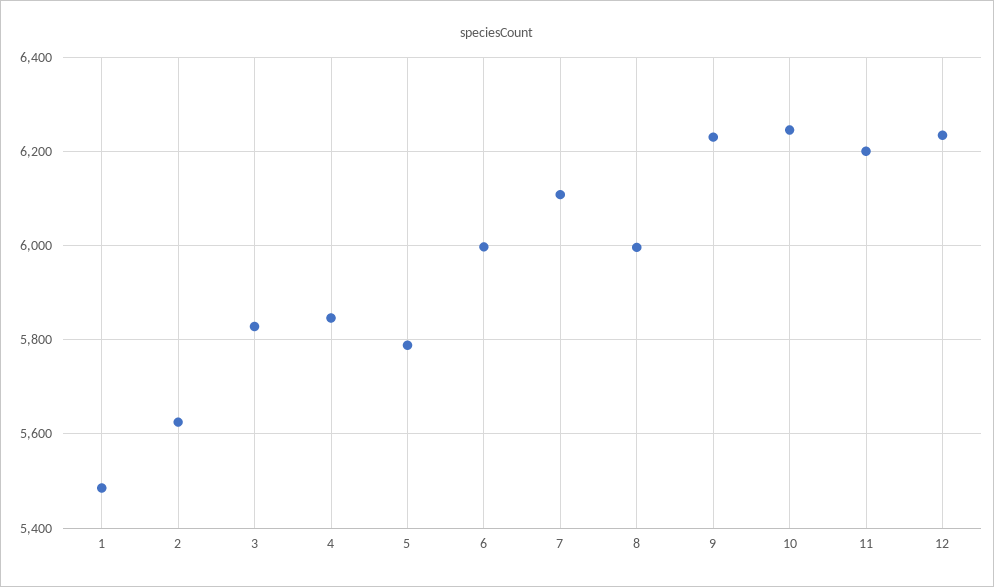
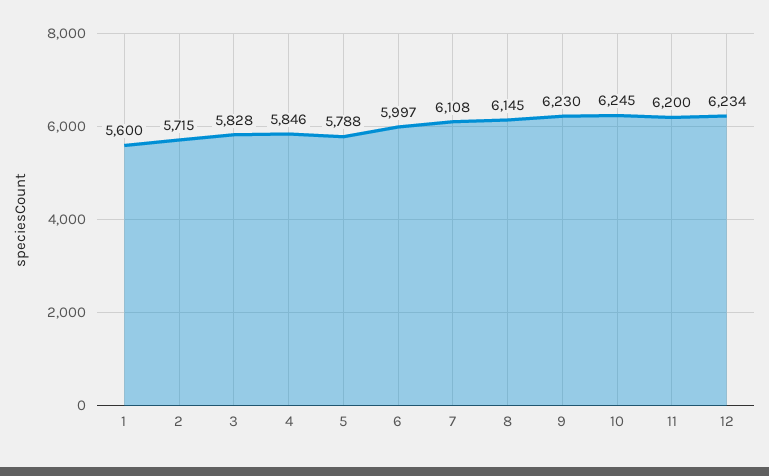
  {
-   "1": 5480,
+   "1": 5600,
-   "2": 5620,
+   "2": 5715,
    "3": 5828,
    "4": 5846,
    "5": 5788,
    "6": 5997,
    "7": 6108,
-   "8": 6000,
+   "8": 6145,
    "9": 6230,
    "10": 6245,
    "11": 6200,
    "12": 6234
  }

